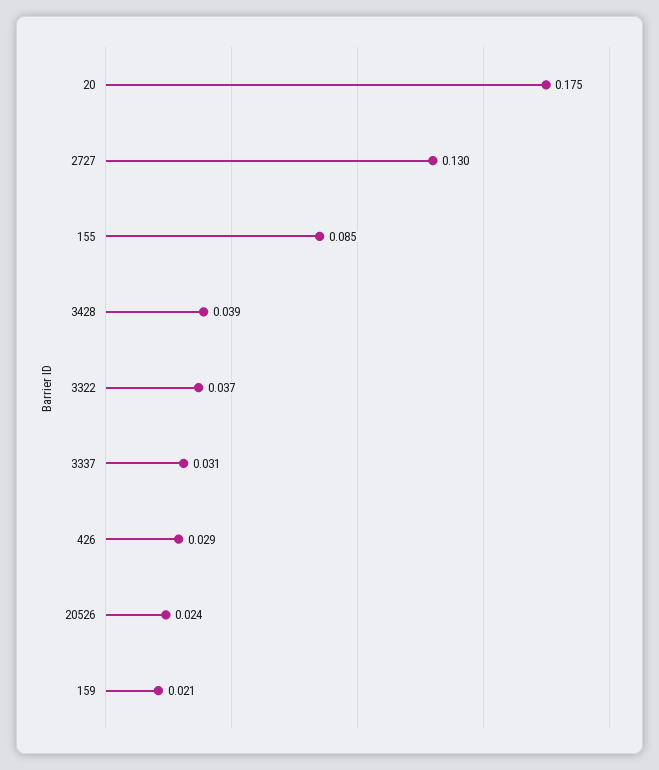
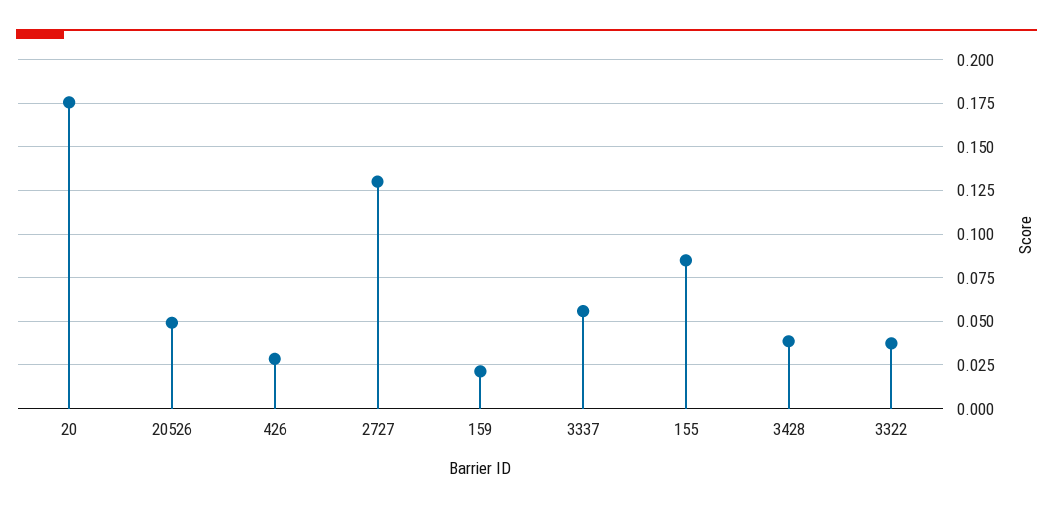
  {
    "20": 0.175,
    "2727": 0.13,
    "155": 0.085,
    "3428": 0.039,
    "3322": 0.037,
-   "3337": 0.031,
+   "3337": 0.055,
    "426": 0.029,
-   "20526": 0.024,
+   "20526": 0.05,
    "159": 0.021
  }

